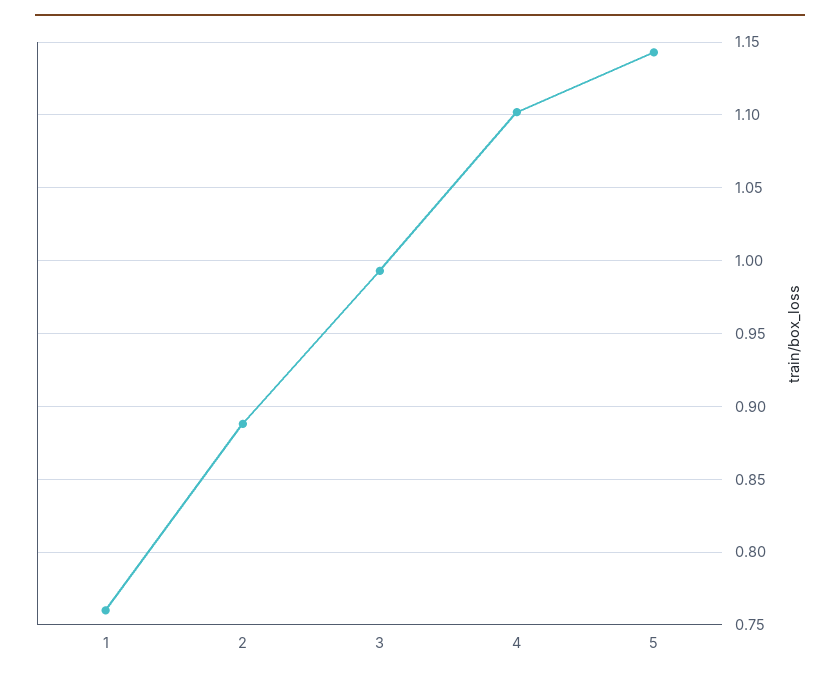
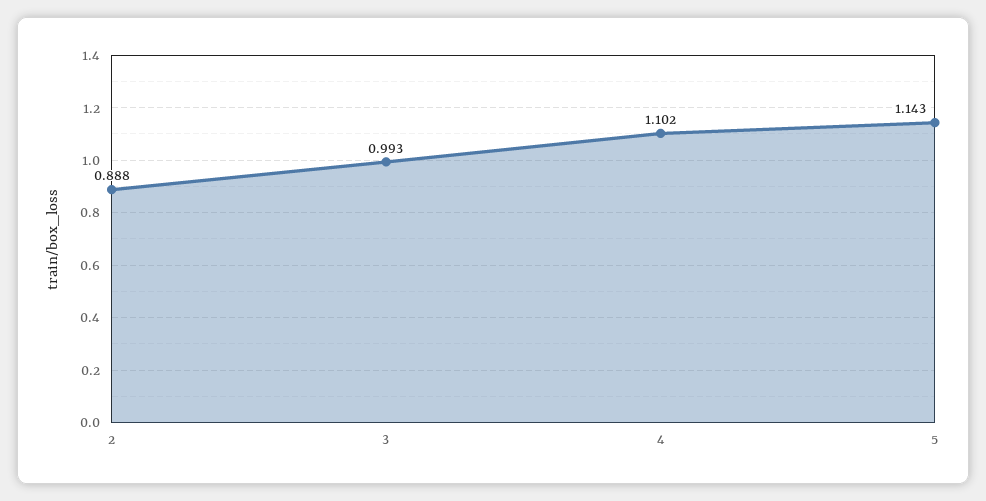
  {
-   "1": 0.76,
    "2": 0.888,
    "3": 0.993,
    "4": 1.102,
    "5": 1.143
  }

